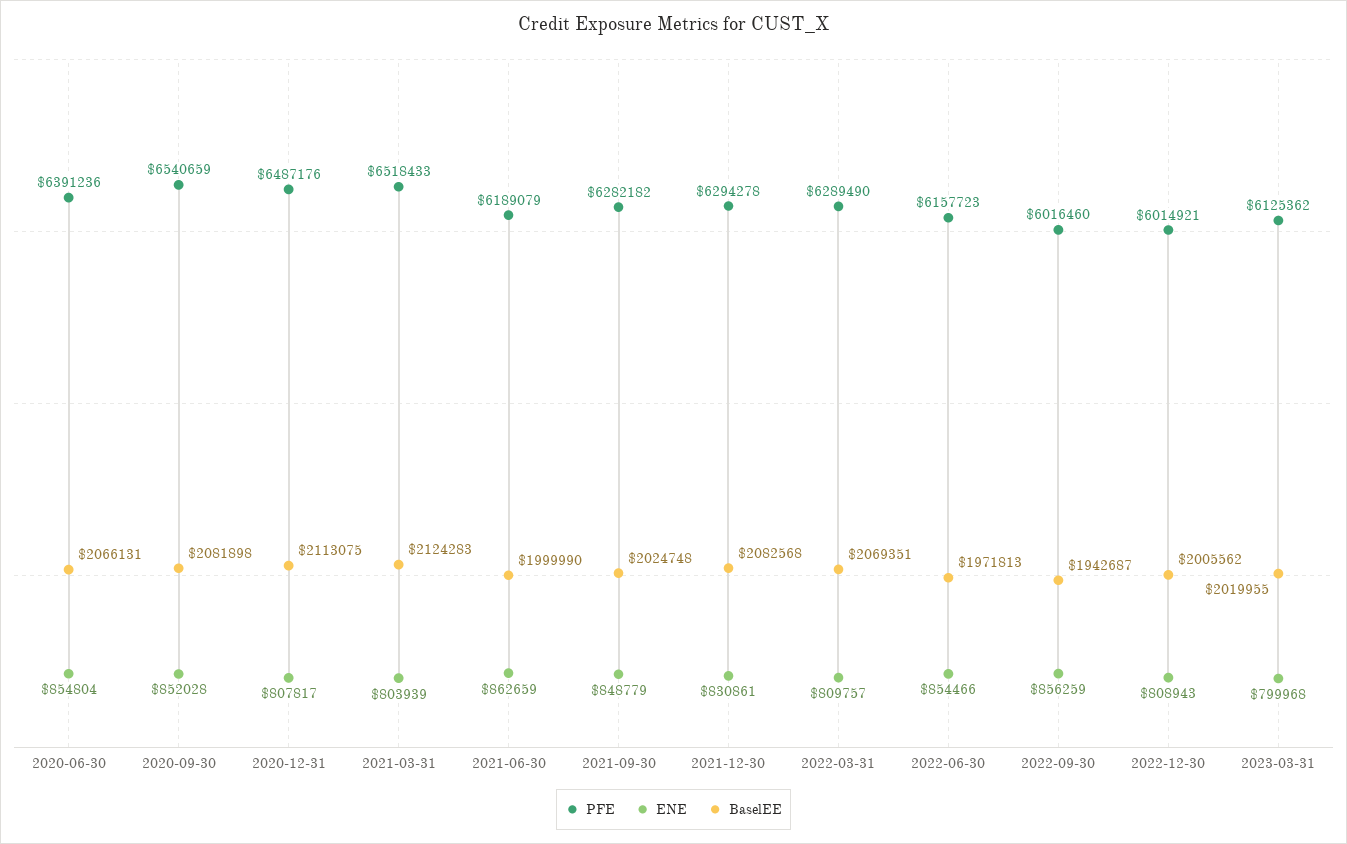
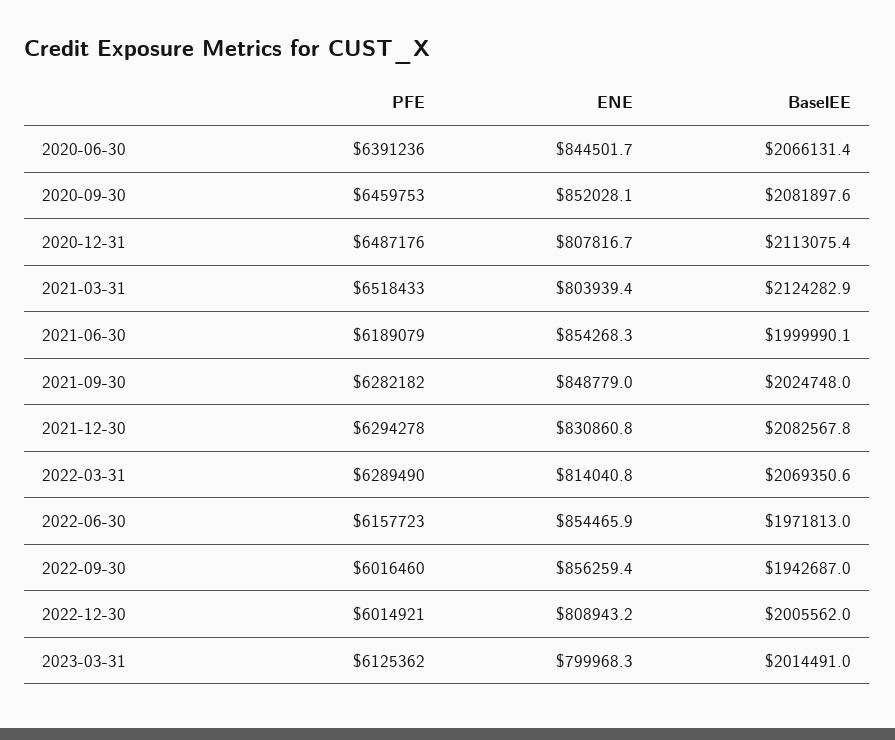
  {
    "PFE": {
      "2020-06-30": 6391236,
-     "2020-09-30": 6540659,
+     "2020-09-30": 6459753,
      "2020-12-31": 6487176,
      "2021-03-31": 6518433,
      "2021-06-30": 6189079,
      "2021-09-30": 6282182,
      "2021-12-30": 6294278,
      "2022-03-31": 6289490,
      "2022-06-30": 6157723,
      "2022-09-30": 6016460,
      "2022-12-30": 6014921,
      "2023-03-31": 6125362
    },
    "ENE": {
-     "2020-06-30": 854804,
+     "2020-06-30": 844501.7,
      "2020-09-30": 852028.1,
      "2020-12-31": 807816.7,
      "2021-03-31": 803939.4,
-     "2021-06-30": 862659,
+     "2021-06-30": 854268.3,
      "2021-09-30": 848779,
      "2021-12-30": 830860.8,
-     "2022-03-31": 809757,
+     "2022-03-31": 814040.8,
      "2022-06-30": 854465.9,
      "2022-09-30": 856259.4,
      "2022-12-30": 808943.2,
      "2023-03-31": 799968.3
    },
    "BaselEE": {
      "2020-06-30": 2066131.4,
      "2020-09-30": 2081897.6,
      "2020-12-31": 2113075.4,
      "2021-03-31": 2124282.9,
      "2021-06-30": 1999990.1,
      "2021-09-30": 2024748,
      "2021-12-30": 2082567.8,
      "2022-03-31": 2069350.6,
      "2022-06-30": 1971813,
      "2022-09-30": 1942687,
      "2022-12-30": 2005562,
-     "2023-03-31": 2019955
+     "2023-03-31": 2014491
    }
  }

